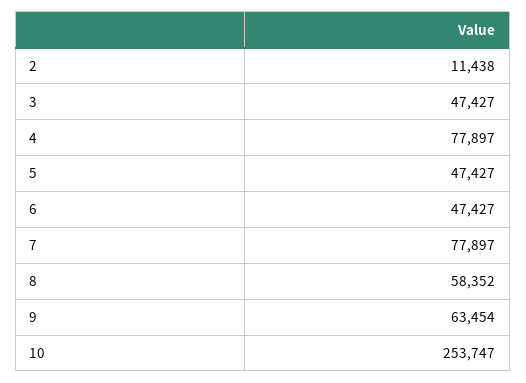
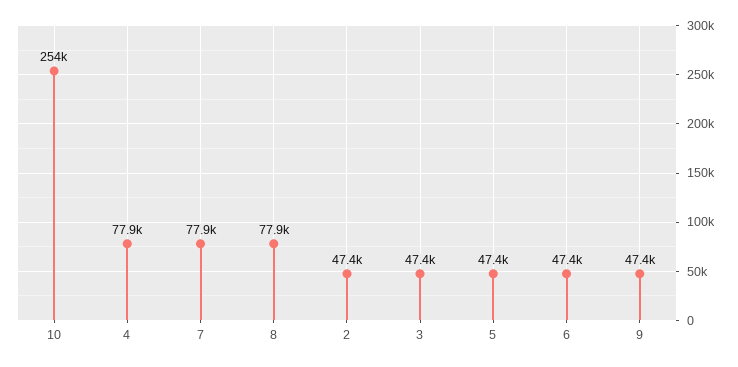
  {
-   "2": 11438,
+   "2": 47400,
    "3": 47427,
    "4": 77897,
    "5": 47427,
    "6": 47427,
    "7": 77897,
-   "8": 58352,
+   "8": 77900,
-   "9": 63454,
+   "9": 47400,
    "10": 253747
  }

